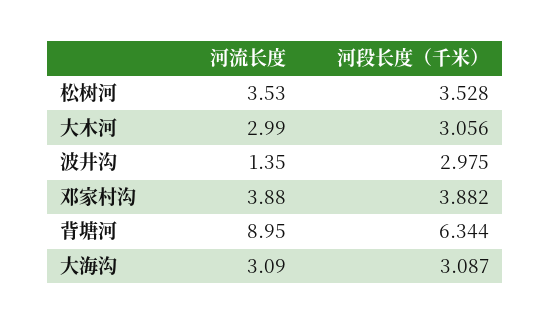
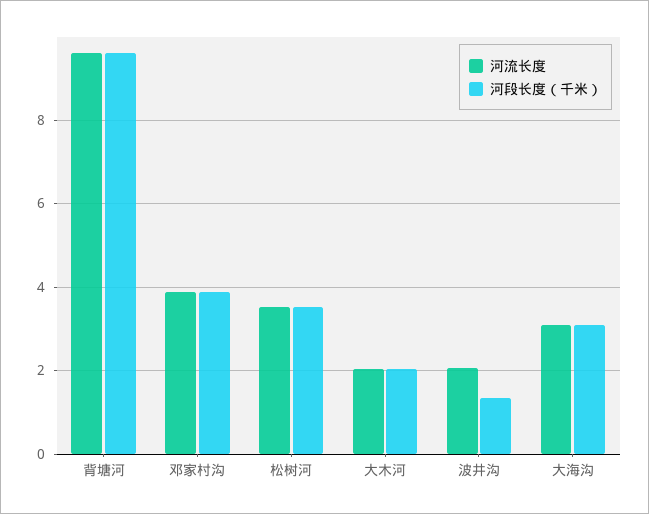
  {
    "河流长度": {
      "松树河": 3.53,
-     "大木河": 2.99,
+     "大木河": 2,
-     "波井沟": 1.35,
+     "波井沟": 2,
      "邓家村沟": 3.88,
-     "背塘河": 8.95,
+     "背塘河": 9.6,
      "大海沟": 3.09
    },
    "河段长度（千米）": {
      "松树河": 3.528,
-     "大木河": 3.056,
+     "大木河": 2,
-     "波井沟": 2.975,
+     "波井沟": 1.4,
      "邓家村沟": 3.882,
-     "背塘河": 6.344,
+     "背塘河": 9.6,
      "大海沟": 3.087
    }
  }

